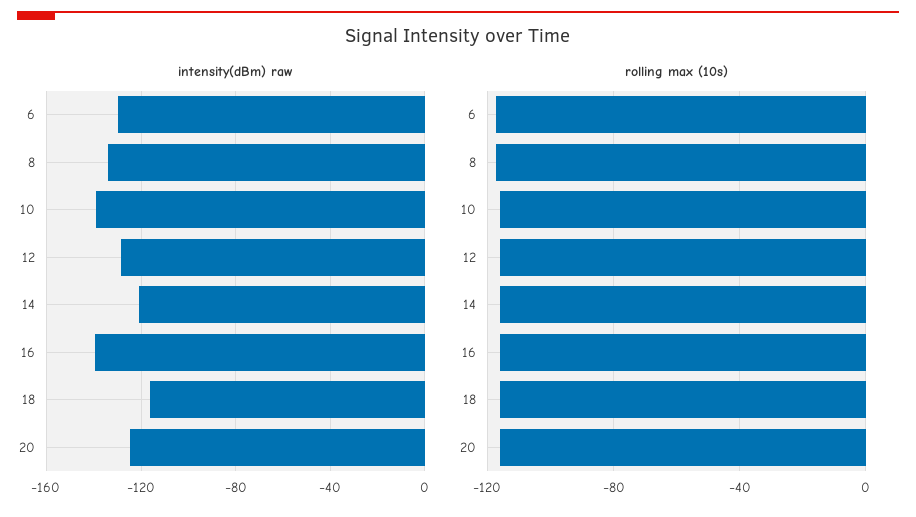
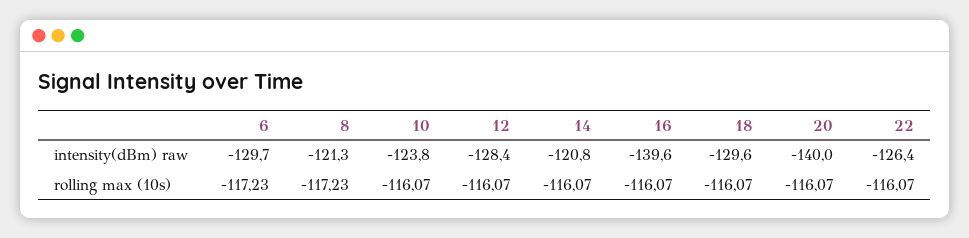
  {
    "intensity(dBm) raw": {
      "6": -129.7,
-     "8": -135,
+     "8": -121.3,
-     "10": -140,
+     "10": -123.8,
      "12": -128.4,
      "14": -120.8,
      "16": -139.6,
-     "18": -115,
+     "18": -129.6,
-     "20": -125
+     "20": -140,
+     "22": -126.4
    },
    "rolling max (10s)": {
      "6": -117.23,
      "8": -117.23,
      "10": -116.07,
      "12": -116.07,
      "14": -116.07,
      "16": -116.07,
      "18": -116.07,
-     "20": -116.07
+     "20": -116.07,
+     "22": -116.07
    }
  }

